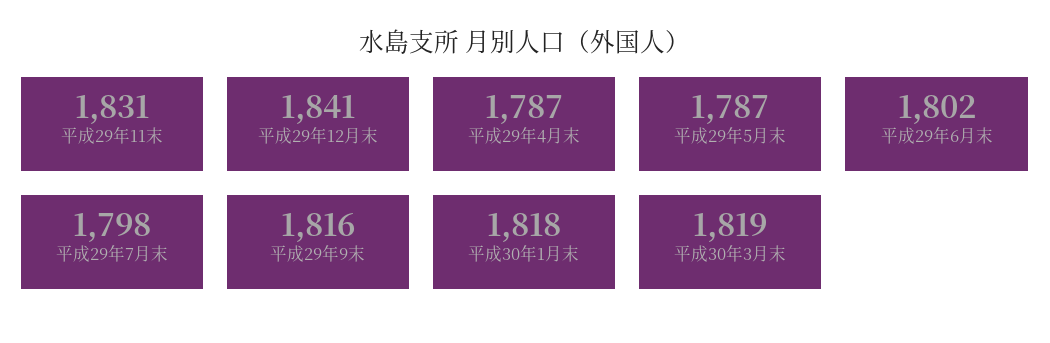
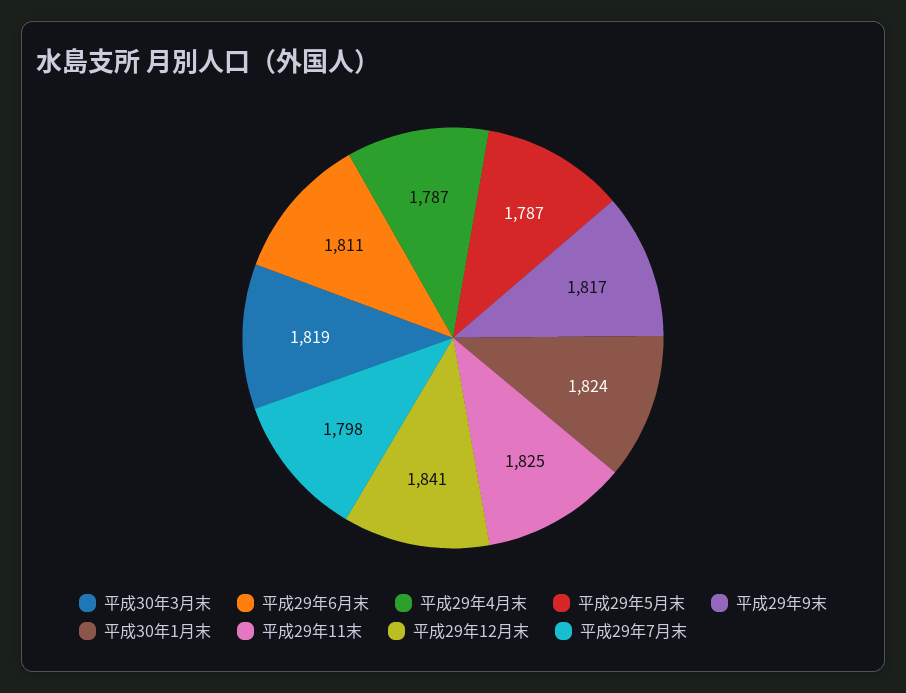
  {
-   "平成29年11末": 1831,
+   "平成29年11末": 1825,
    "平成29年12月末": 1841,
    "平成29年4月末": 1787,
    "平成29年5月末": 1787,
-   "平成29年6月末": 1802,
+   "平成29年6月末": 1811,
    "平成29年7月末": 1798,
-   "平成29年9末": 1816,
+   "平成29年9末": 1817,
-   "平成30年1月末": 1818,
+   "平成30年1月末": 1824,
    "平成30年3月末": 1819
  }

